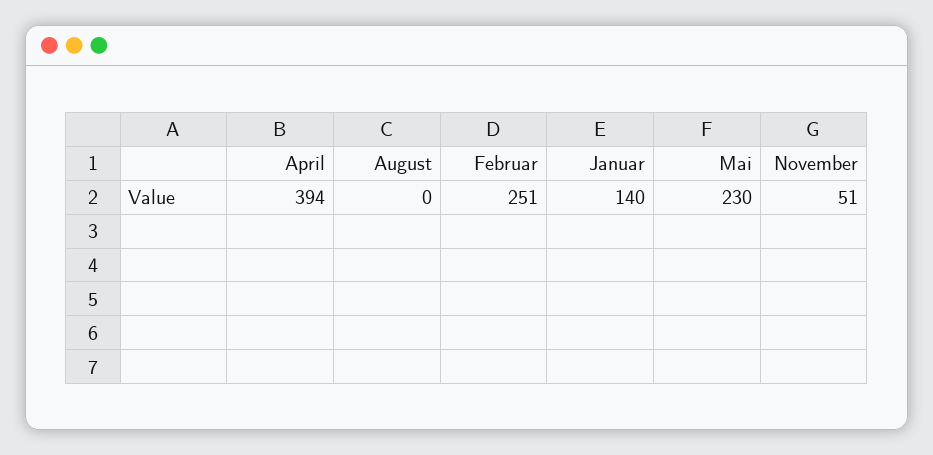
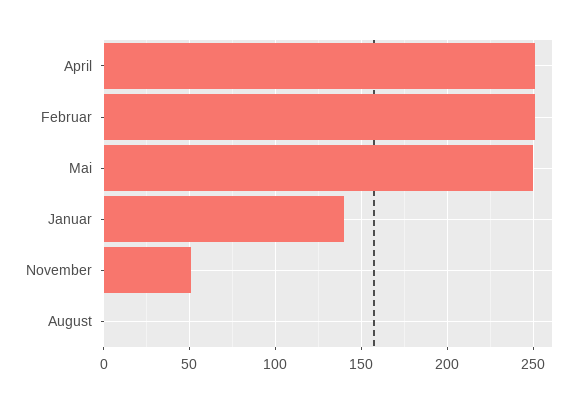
  {
-   "April": 394,
+   "April": 250,
    "August": 0,
    "Februar": 251,
    "Januar": 140,
-   "Mai": 230,
+   "Mai": 250,
    "November": 51
  }

